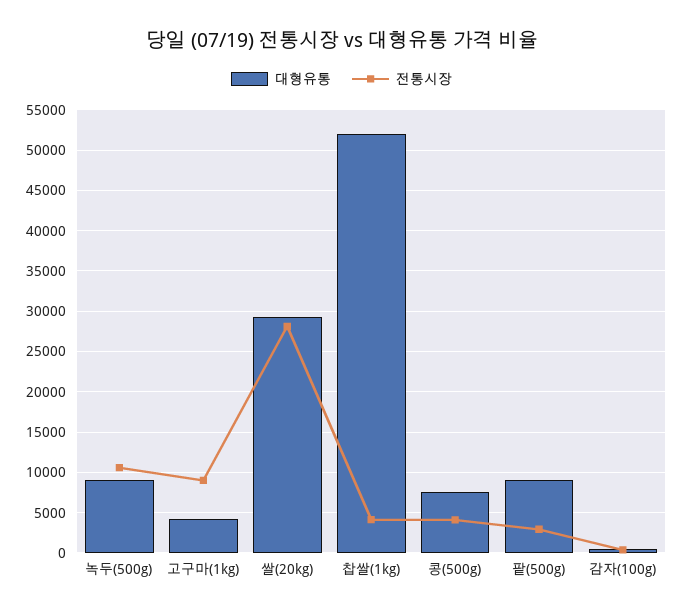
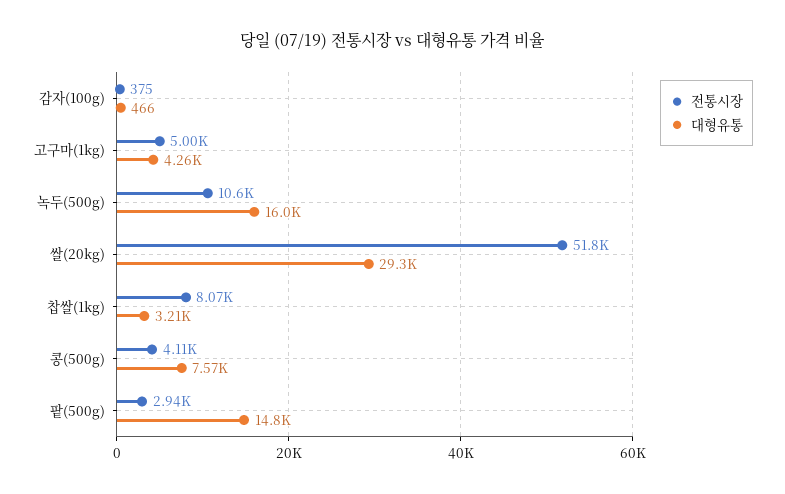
  {
    "대형유통": {
-     "녹두(500g)": 9000,
+     "녹두(500g)": 16000,
      "고구마(1kg)": 4260,
      "쌀(20kg)": 29300,
-     "찹쌀(1kg)": 52000,
+     "찹쌀(1kg)": 3210,
      "콩(500g)": 7570,
-     "팥(500g)": 9000,
+     "팥(500g)": 14800,
      "감자(100g)": 466
    },
    "전통시장": {
      "녹두(500g)": 10600,
-     "고구마(1kg)": 9000,
+     "고구마(1kg)": 5000,
-     "쌀(20kg)": 28000,
+     "쌀(20kg)": 51800,
-     "찹쌀(1kg)": 4000,
+     "찹쌀(1kg)": 8070,
      "콩(500g)": 4110,
      "팥(500g)": 2940,
      "감자(100g)": 375
    }
  }

